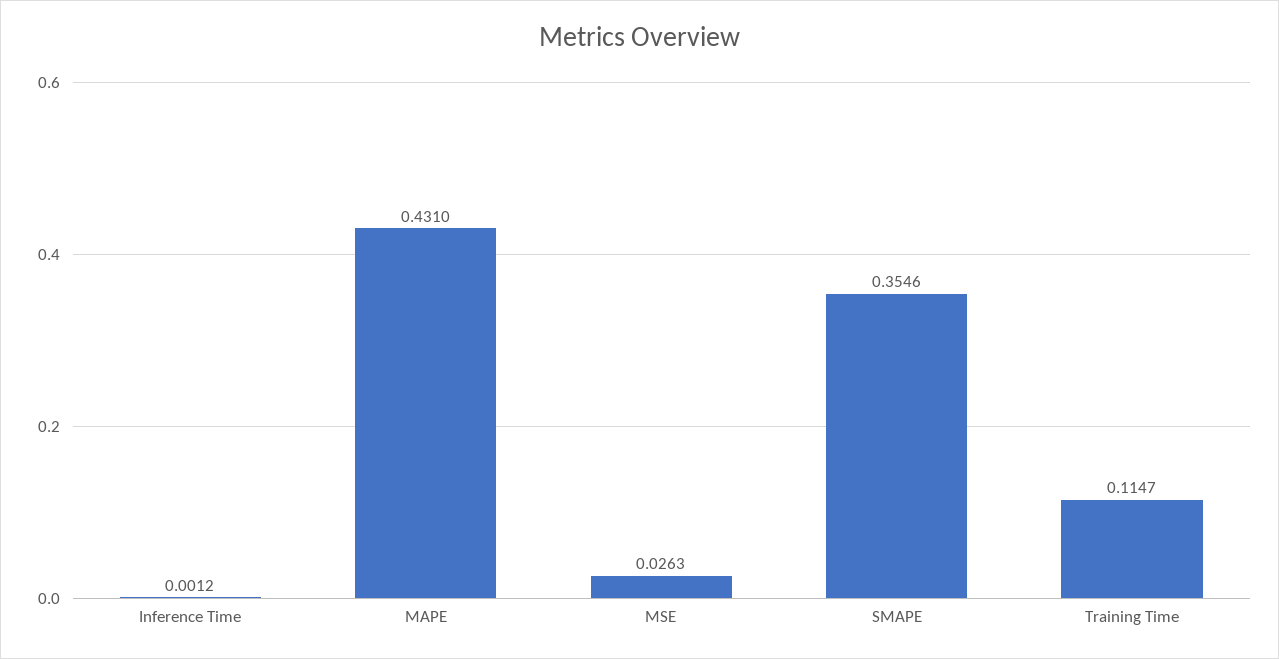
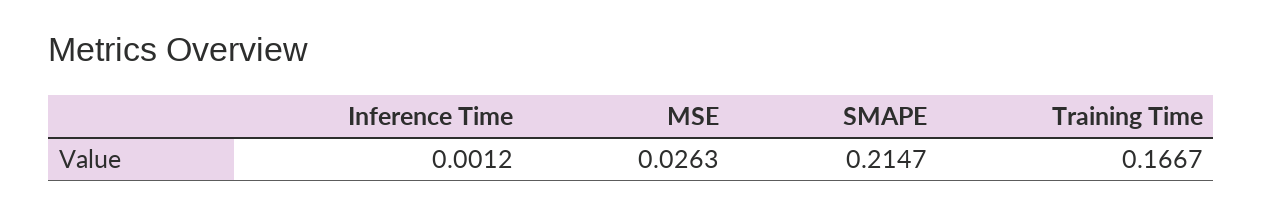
  {
    "Inference Time": 0.0012,
-   "MAPE": 0.431,
    "MSE": 0.0263,
-   "SMAPE": 0.3546,
+   "SMAPE": 0.2147,
-   "Training Time": 0.1147
+   "Training Time": 0.1667
  }

